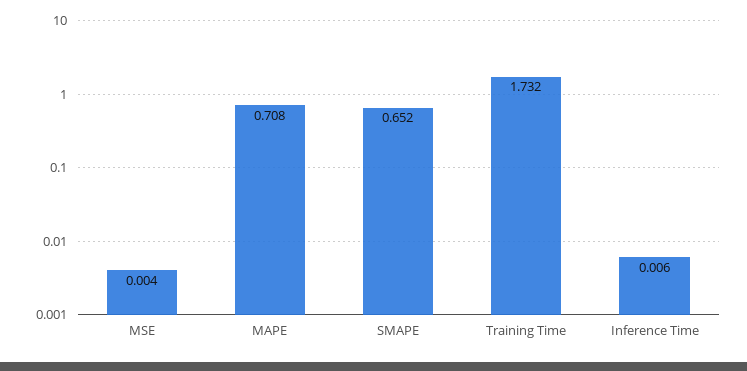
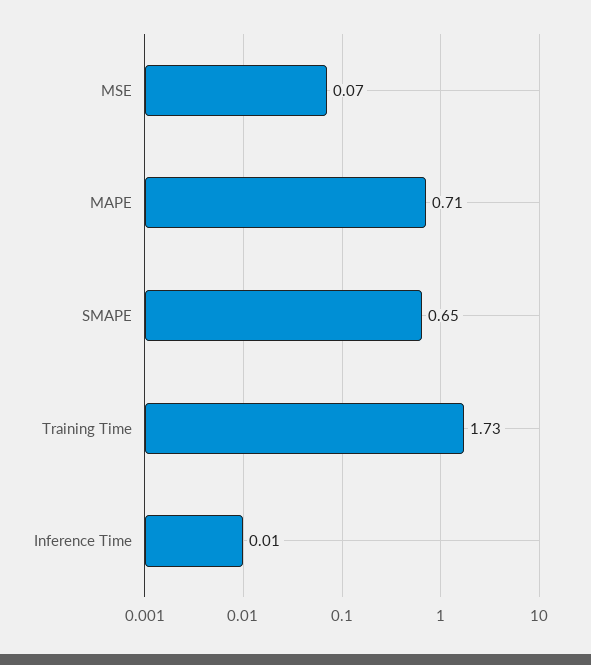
  {
-   "MSE": 0.004,
+   "MSE": 0.07,
    "MAPE": 0.708,
    "SMAPE": 0.652,
    "Training Time": 1.732,
    "Inference Time": 0.006
  }

